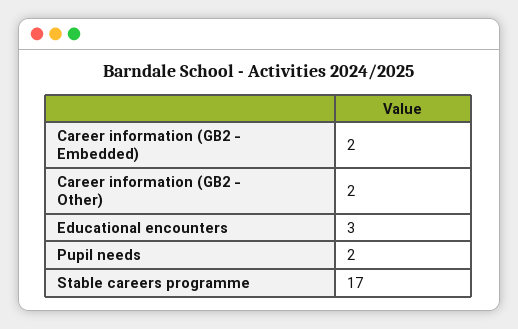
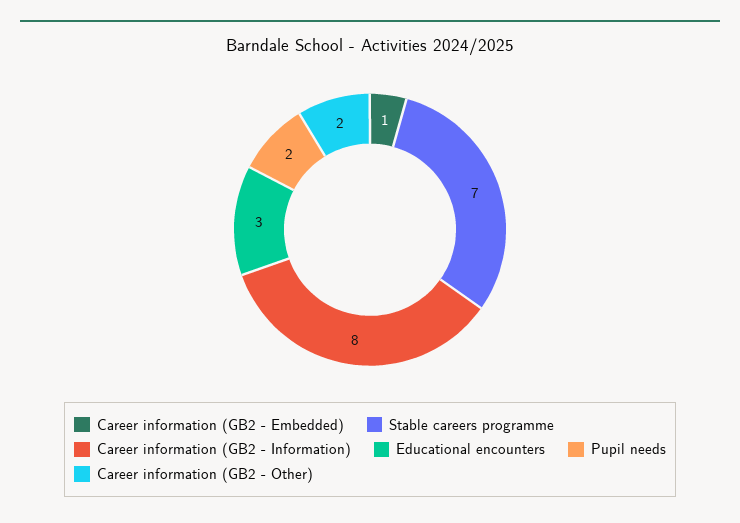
  {
-   "Career information (GB2 - Embedded)": 2,
+   "Career information (GB2 - Embedded)": 1,
    "Career information (GB2 - Other)": 2,
    "Educational encounters": 3,
    "Pupil needs": 2,
-   "Stable careers programme": 17
+   "Stable careers programme": 7,
+   "Career information (GB2 - Information)": 8
  }

